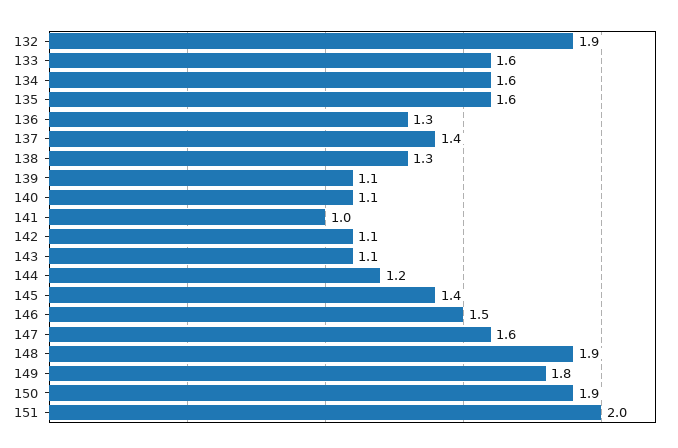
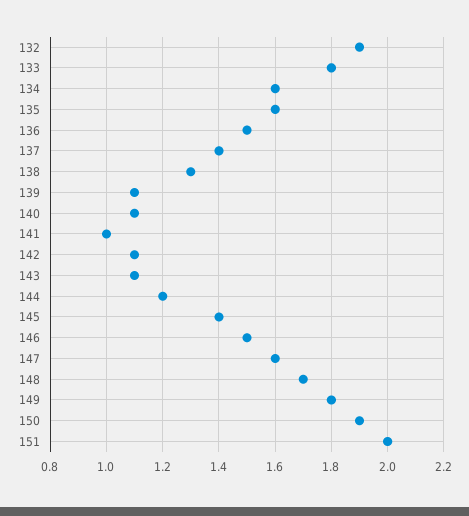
  {
    "132": 1.9,
-   "133": 1.6,
+   "133": 1.8,
    "134": 1.6,
    "135": 1.6,
-   "136": 1.3,
+   "136": 1.5,
    "137": 1.4,
    "138": 1.3,
    "139": 1.1,
    "140": 1.1,
    "141": 1,
    "142": 1.1,
    "143": 1.1,
    "144": 1.2,
    "145": 1.4,
    "146": 1.5,
    "147": 1.6,
-   "148": 1.9,
+   "148": 1.7,
    "149": 1.8,
    "150": 1.9,
    "151": 2
  }

